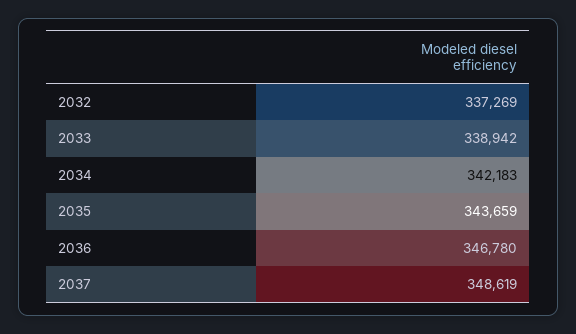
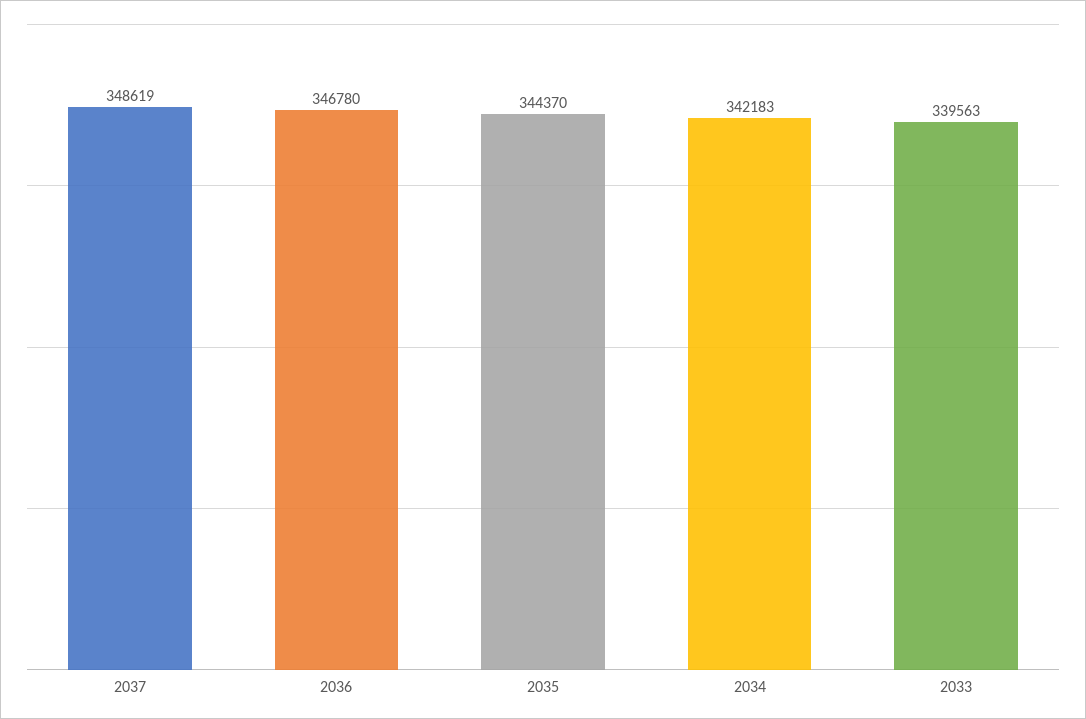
  {
-   "2032": 337269,
-   "2033": 338942,
+   "2033": 339563,
    "2034": 342183,
-   "2035": 343659,
+   "2035": 344370,
    "2036": 346780,
    "2037": 348619
  }

